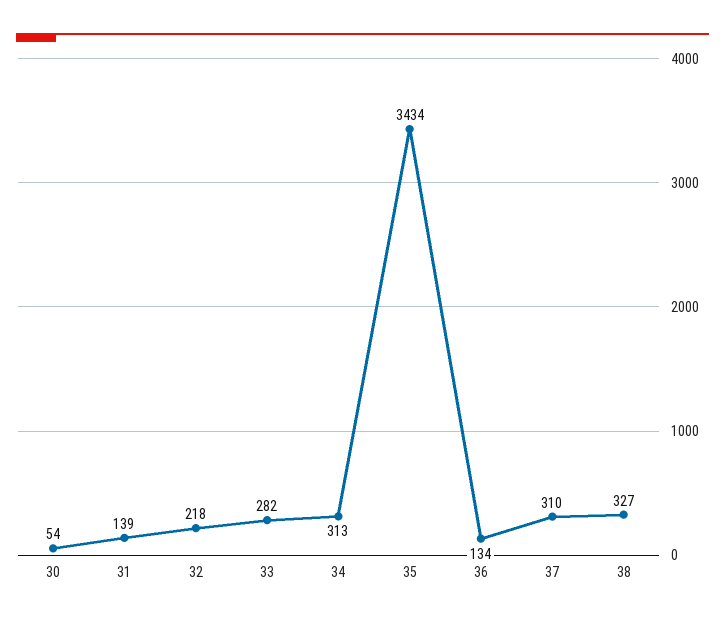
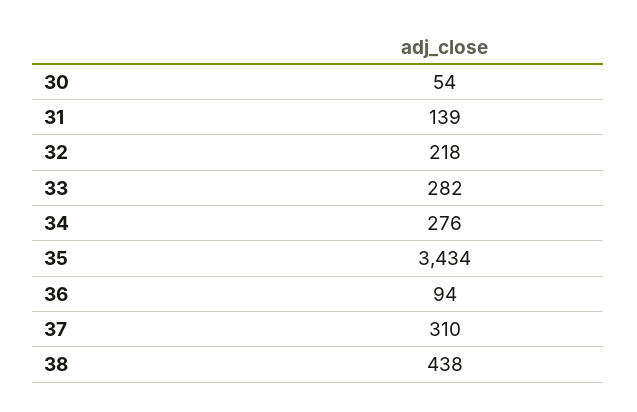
  {
    "30": 54,
    "31": 139,
    "32": 218,
    "33": 282,
-   "34": 313,
+   "34": 276,
    "35": 3434,
-   "36": 134,
+   "36": 94,
    "37": 310,
-   "38": 327
+   "38": 438
  }

